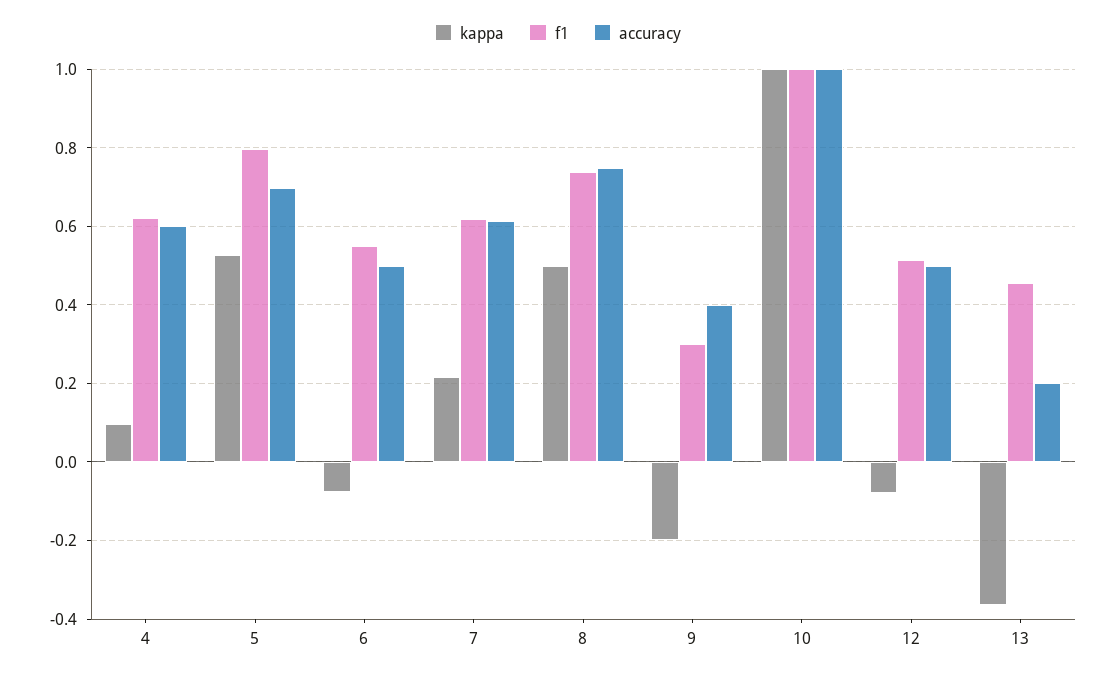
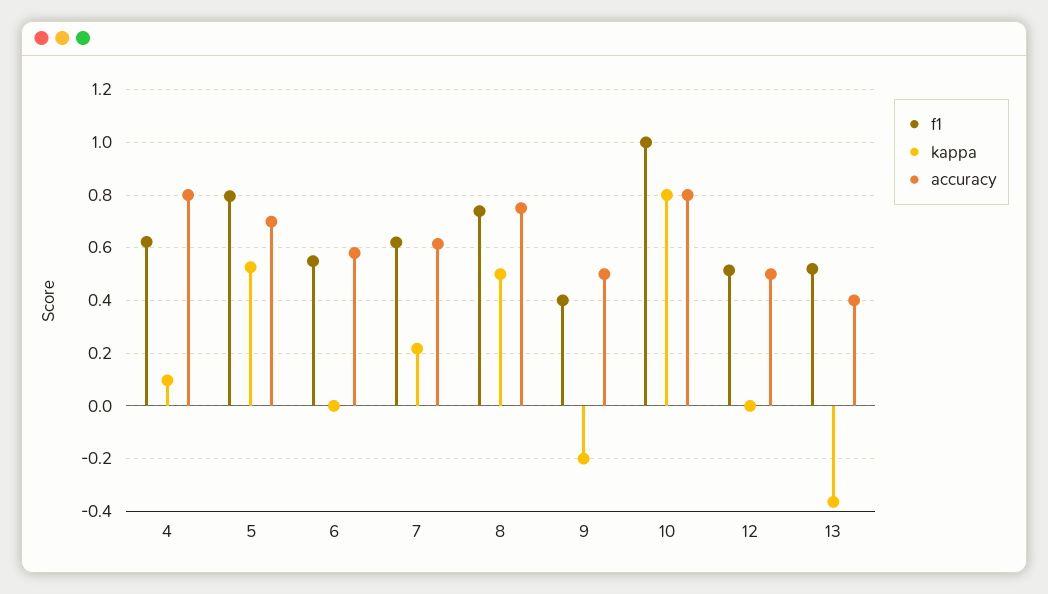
  {
    "kappa": {
      "4": 0.1,
      "5": 0.52,
-     "6": -0.08,
+     "6": 0,
      "7": 0.22,
      "8": 0.5,
      "9": -0.2,
-     "10": 1,
+     "10": 0.8,
-     "12": -0.08,
+     "12": 0,
      "13": -0.36
    },
    "f1": {
      "4": 0.62,
      "5": 0.8,
      "6": 0.54,
      "7": 0.62,
      "8": 0.74,
-     "9": 0.3,
+     "9": 0.4,
      "10": 1,
      "12": 0.52,
-     "13": 0.46
+     "13": 0.525
    },
    "accuracy": {
-     "4": 0.6,
+     "4": 0.8,
      "5": 0.7,
-     "6": 0.5,
+     "6": 0.575,
      "7": 0.62,
      "8": 0.76,
-     "9": 0.4,
+     "9": 0.5,
-     "10": 1,
+     "10": 0.8,
      "12": 0.5,
-     "13": 0.2
+     "13": 0.4
    }
  }

